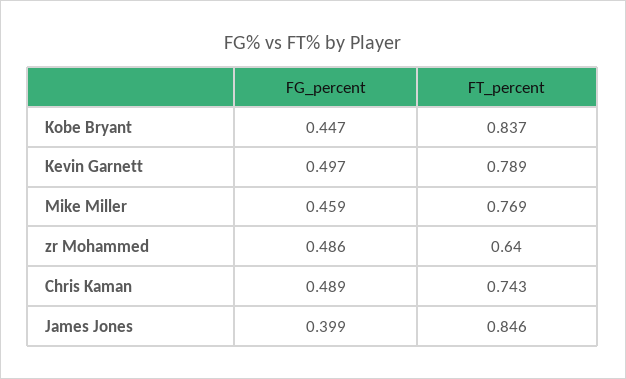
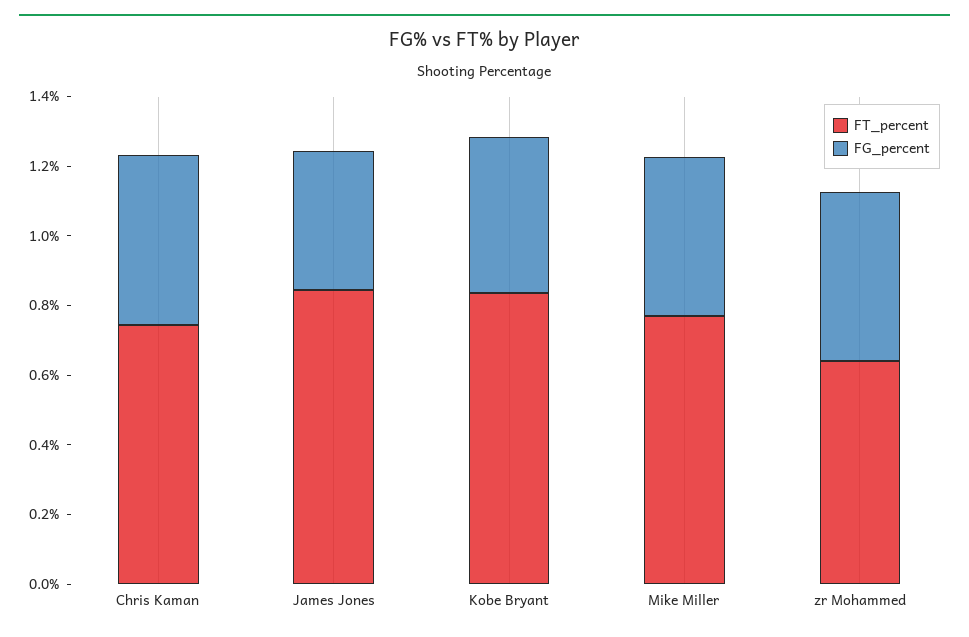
  {
    "FG_percent": {
      "Kobe Bryant": 0.447,
-     "Kevin Garnett": 0.497,
      "Mike Miller": 0.459,
      "zr Mohammed": 0.486,
      "Chris Kaman": 0.489,
      "James Jones": 0.399
    },
    "FT_percent": {
      "Kobe Bryant": 0.837,
-     "Kevin Garnett": 0.789,
      "Mike Miller": 0.769,
      "zr Mohammed": 0.64,
      "Chris Kaman": 0.743,
      "James Jones": 0.846
    }
  }

